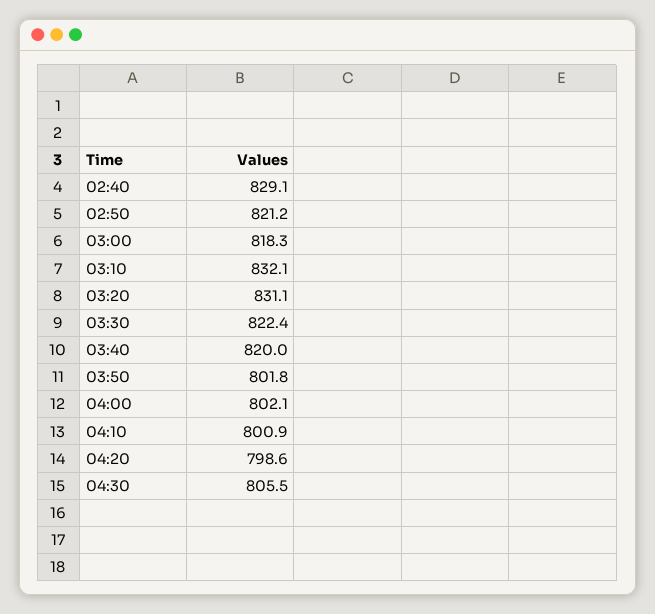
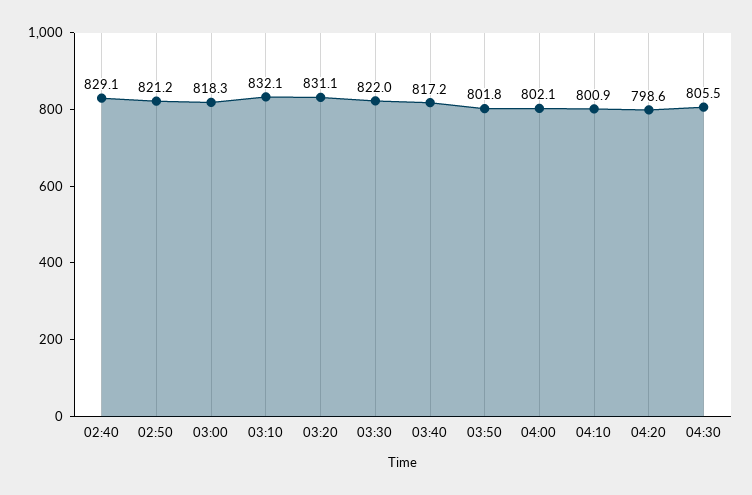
  {
    "02:40": 829.1,
    "02:50": 821.2,
    "03:00": 818.3,
    "03:10": 832.1,
    "03:20": 831.1,
-   "03:30": 822.4,
+   "03:30": 822,
-   "03:40": 820,
+   "03:40": 817.2,
    "03:50": 801.8,
    "04:00": 802.1,
    "04:10": 800.9,
    "04:20": 798.6,
    "04:30": 805.5
  }

